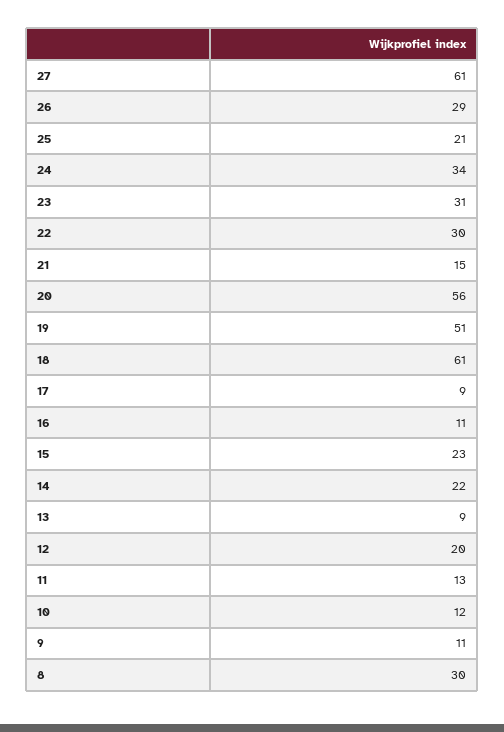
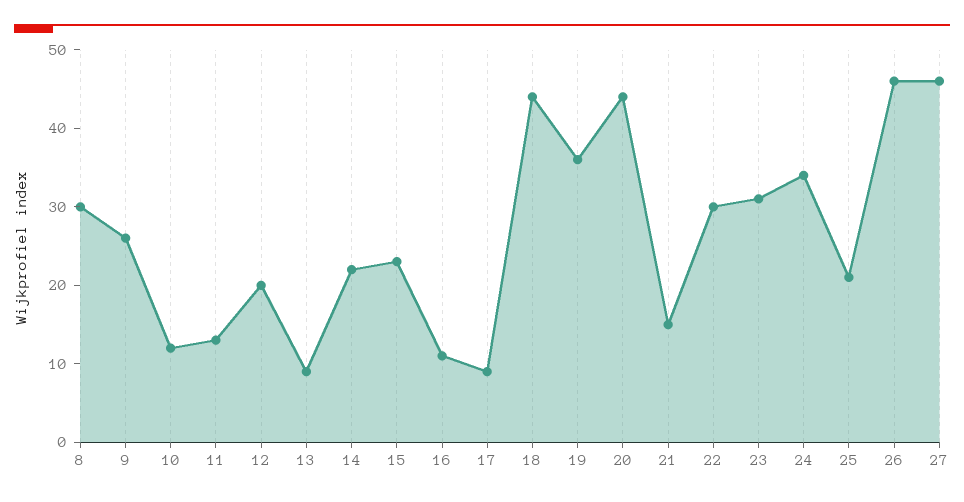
  {
-   "27": 61,
+   "27": 45,
-   "26": 29,
+   "26": 45,
    "25": 21,
    "24": 34,
    "23": 31,
    "22": 30,
    "21": 15,
-   "20": 56,
+   "20": 45,
-   "19": 51,
+   "19": 35,
-   "18": 61,
+   "18": 45,
    "17": 9,
    "16": 11,
    "15": 23,
    "14": 22,
    "13": 9,
    "12": 20,
    "11": 13,
    "10": 12,
-   "9": 11,
+   "9": 25,
    "8": 30
  }

